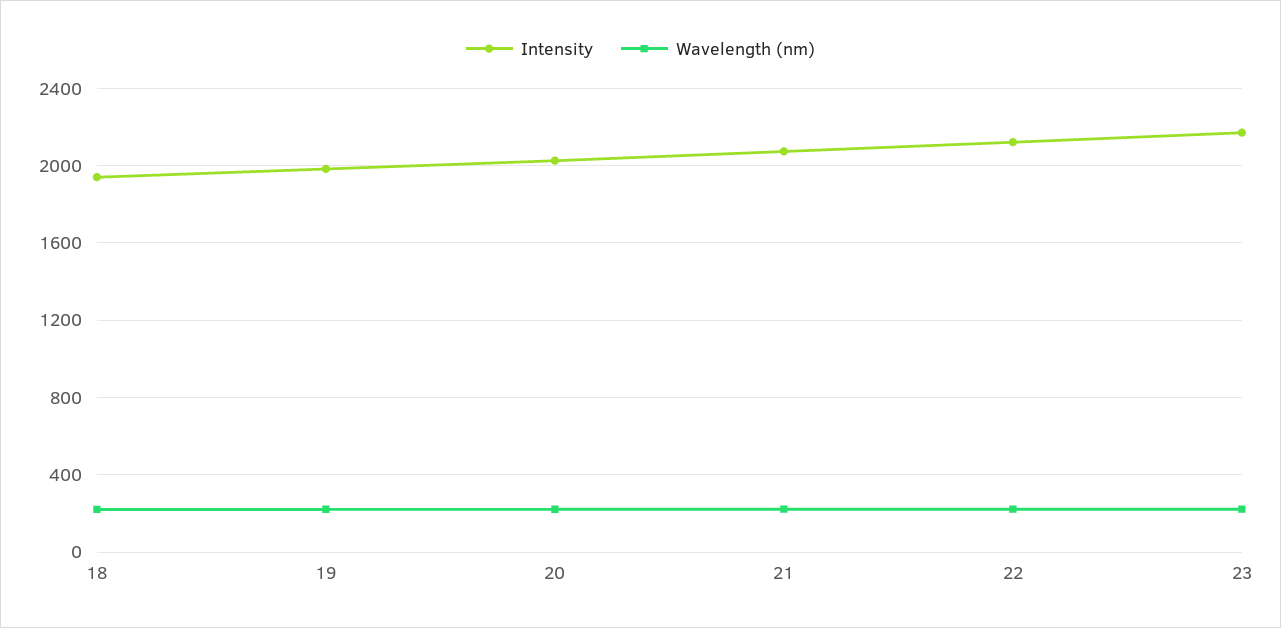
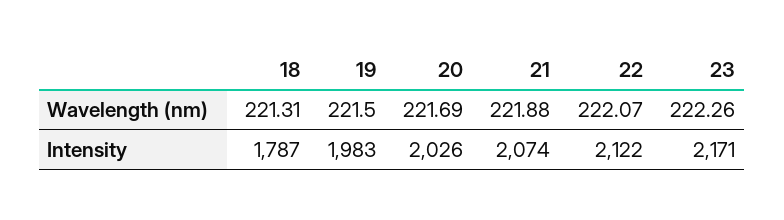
  {
    "Intensity": {
-     "18": 1950,
+     "18": 1787,
      "19": 1983,
      "20": 2026,
      "21": 2074,
      "22": 2122,
      "23": 2171
    },
    "Wavelength (nm)": {
      "18": 221.31,
      "19": 221.5,
      "20": 221.69,
      "21": 221.88,
      "22": 222.07,
      "23": 222.26
    }
  }

